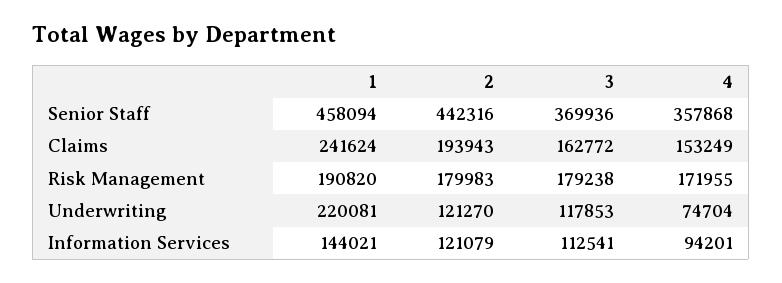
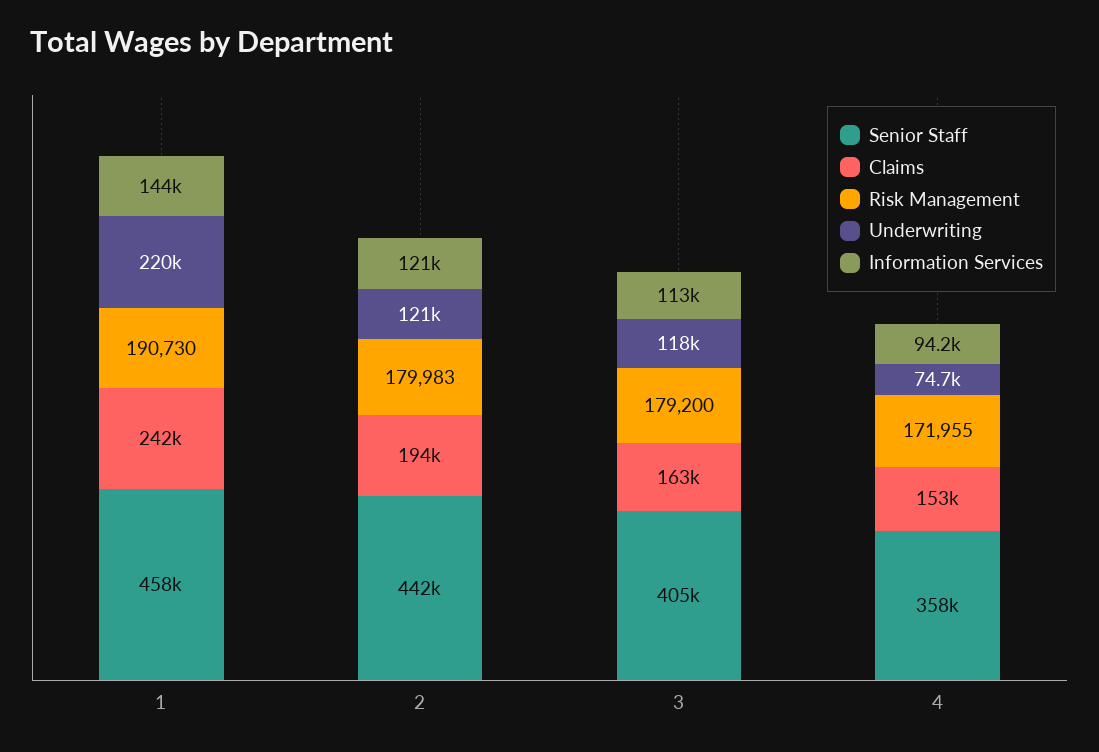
  {
    "Senior Staff": {
      "1": 458094,
      "2": 442316,
-     "3": 369936,
+     "3": 405000,
      "4": 357868
    },
    "Claims": {
      "1": 241624,
      "2": 193943,
      "3": 162772,
      "4": 153249
    },
    "Risk Management": {
-     "1": 190820,
+     "1": 190730,
      "2": 179983,
-     "3": 179238,
+     "3": 179200,
      "4": 171955
    },
    "Underwriting": {
      "1": 220081,
      "2": 121270,
      "3": 117853,
      "4": 74704
    },
    "Information Services": {
      "1": 144021,
      "2": 121079,
      "3": 112541,
      "4": 94201
    }
  }

